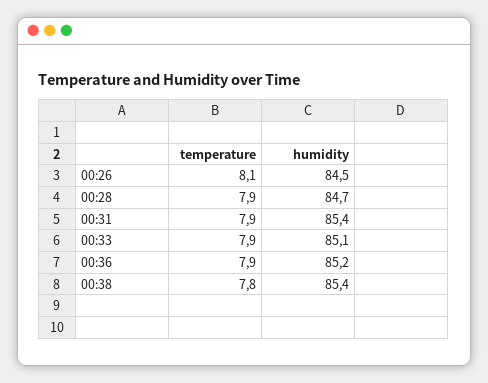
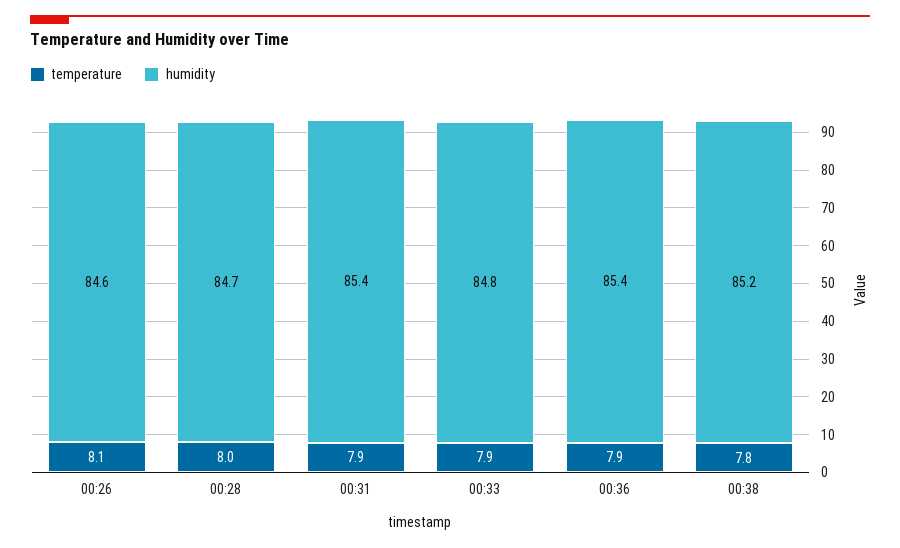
  {
    "temperature": {
      "00:26": 8.1,
-     "00:28": 7.9,
+     "00:28": 8,
      "00:31": 7.9,
      "00:33": 7.9,
      "00:36": 7.9,
      "00:38": 7.8
    },
    "humidity": {
-     "00:26": 84.5,
+     "00:26": 84.6,
      "00:28": 84.7,
      "00:31": 85.4,
-     "00:33": 85.1,
+     "00:33": 84.8,
-     "00:36": 85.2,
+     "00:36": 85.4,
-     "00:38": 85.4
+     "00:38": 85.2
    }
  }

